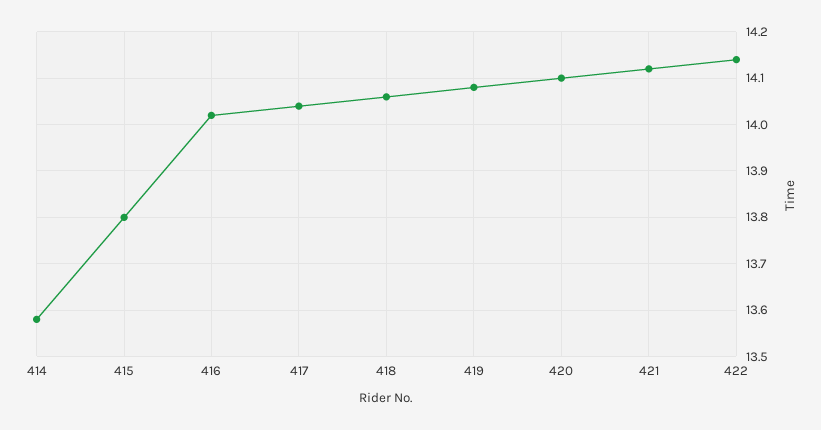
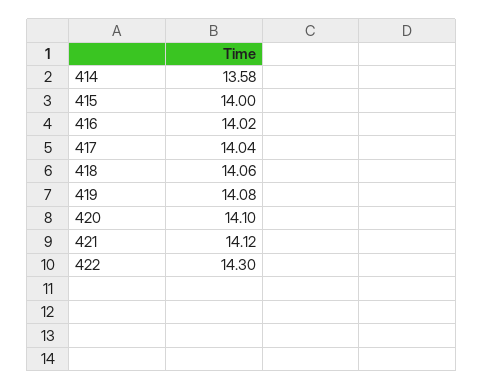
  {
    "414": 13.58,
-   "415": 13.8,
+   "415": 14,
    "416": 14.02,
    "417": 14.04,
    "418": 14.06,
    "419": 14.08,
    "420": 14.1,
    "421": 14.12,
-   "422": 14.15
+   "422": 14.3
  }

